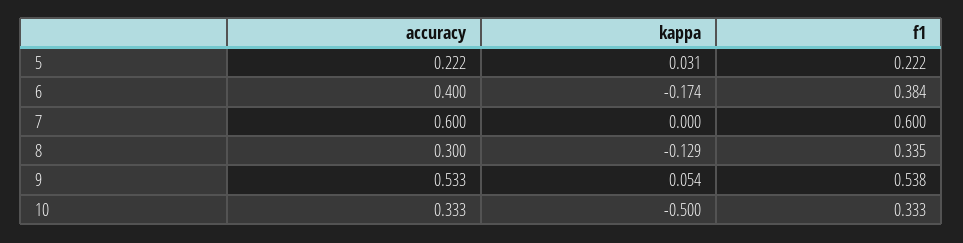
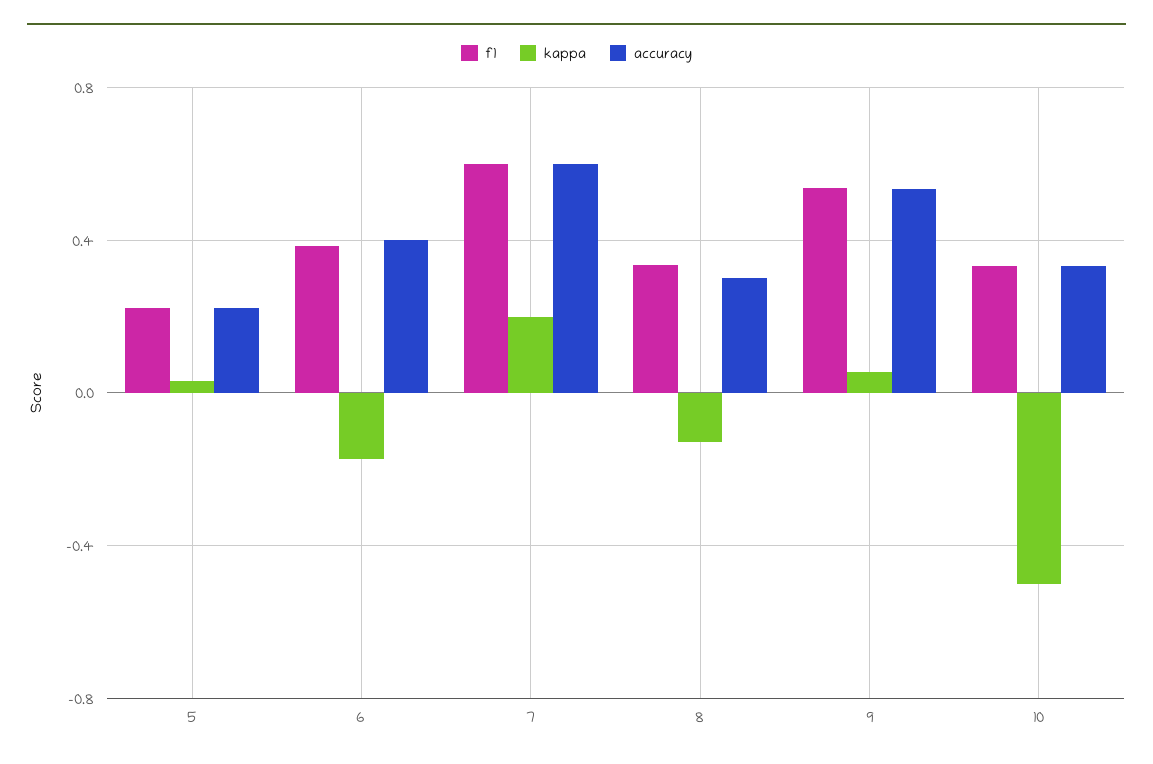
  {
    "accuracy": {
      "5": 0.222,
      "6": 0.4,
      "7": 0.6,
      "8": 0.3,
      "9": 0.533,
      "10": 0.333
    },
    "kappa": {
      "5": 0.031,
      "6": -0.174,
-     "7": 0,
+     "7": 0.2,
      "8": -0.129,
      "9": 0.054,
      "10": -0.5
    },
    "f1": {
      "5": 0.222,
      "6": 0.384,
      "7": 0.6,
      "8": 0.335,
      "9": 0.538,
      "10": 0.333
    }
  }

